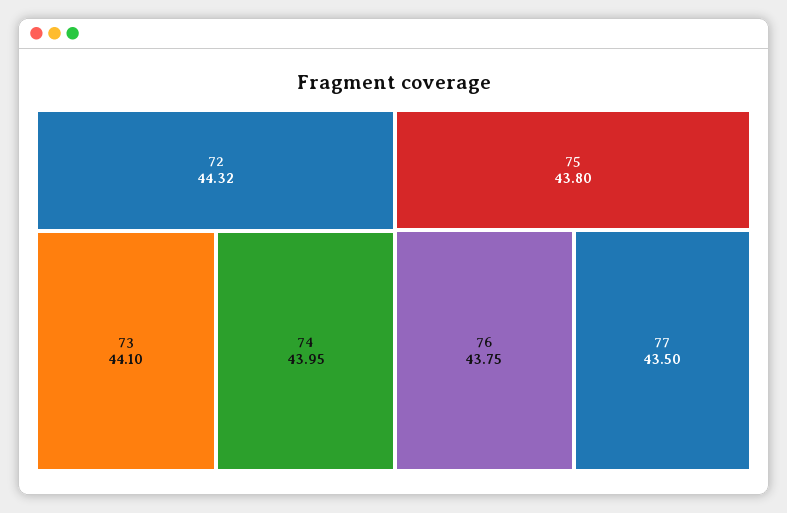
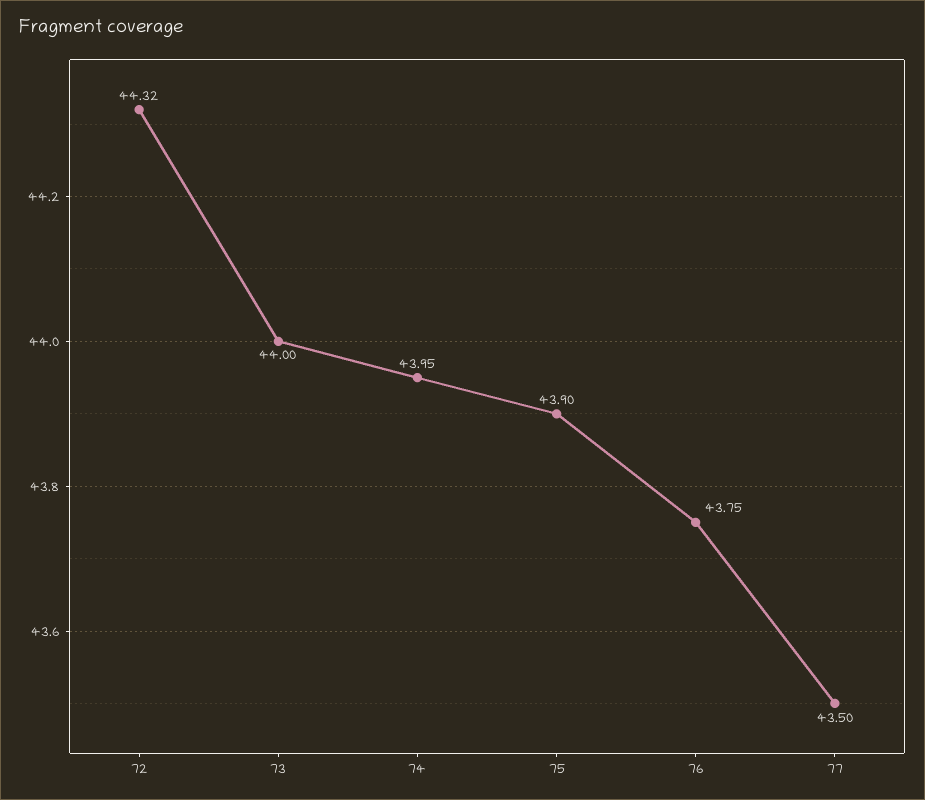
  {
    "72": 44.32,
-   "73": 44.1,
+   "73": 44,
    "74": 43.95,
-   "75": 43.8,
+   "75": 43.9,
    "76": 43.75,
    "77": 43.5
  }

